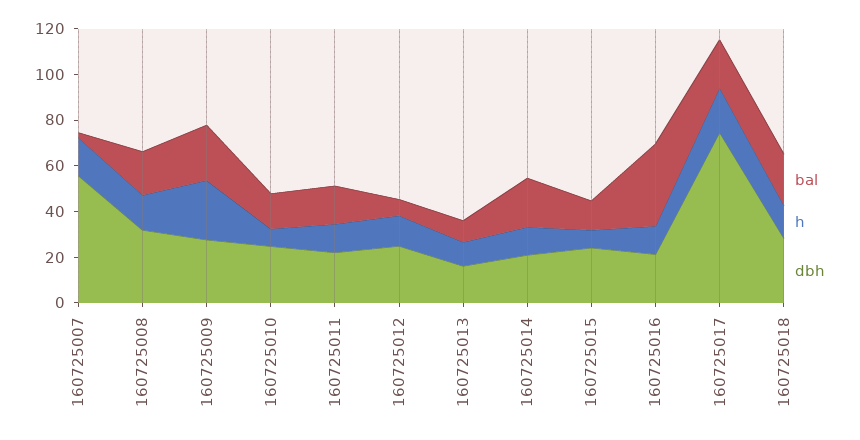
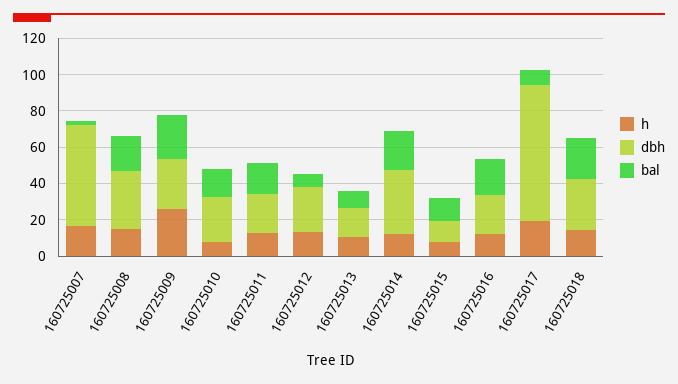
  {
    "bal": {
      "160725007": 0,
      "160725008": 20,
      "160725009": 25,
      "160725010": 15,
      "160725011": 15,
      "160725012": 5,
      "160725013": 10,
      "160725014": 20,
      "160725015": 15,
-     "160725016": 35,
+     "160725016": 20,
-     "160725017": 20,
+     "160725017": 10,
      "160725018": 20
    },
    "h": {
      "160725007": 15,
      "160725008": 15,
      "160725009": 25,
      "160725010": 10,
      "160725011": 15,
      "160725012": 15,
      "160725013": 10,
      "160725014": 10,
      "160725015": 10,
      "160725016": 10,
      "160725017": 20,
      "160725018": 15
    },
    "dbh": {
      "160725007": 55,
      "160725008": 30,
      "160725009": 30,
      "160725010": 25,
      "160725011": 20,
      "160725012": 25,
      "160725013": 15,
-     "160725014": 20,
+     "160725014": 35,
-     "160725015": 25,
+     "160725015": 10,
      "160725016": 20,
      "160725017": 75,
      "160725018": 30
    }
  }

